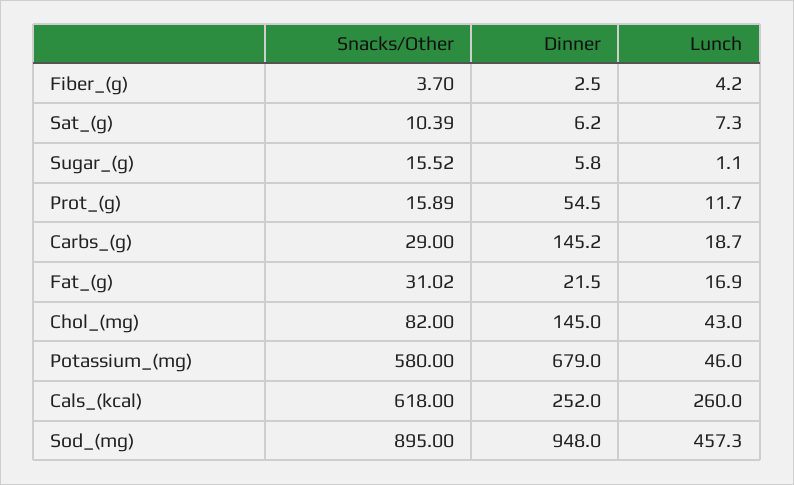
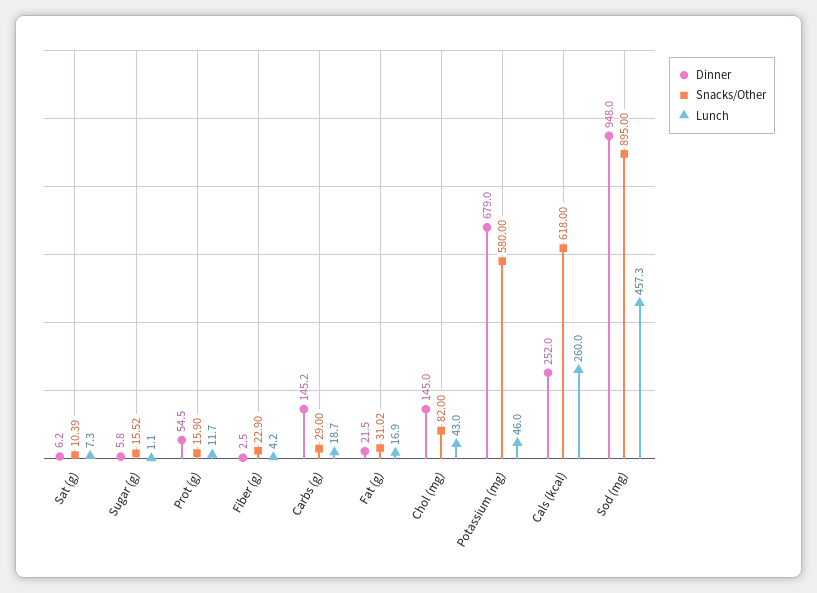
  {
    "Snacks/Other": {
-     "Fiber_(g)": 3.7,
+     "Fiber_(g)": 22.9,
      "Sat_(g)": 10.39,
      "Sugar_(g)": 15.52,
-     "Prot_(g)": 15.89,
+     "Prot_(g)": 15.9,
      "Carbs_(g)": 29,
      "Fat_(g)": 31.02,
      "Chol_(mg)": 82,
      "Potassium_(mg)": 580,
      "Cals_(kcal)": 618,
      "Sod_(mg)": 895
    },
    "Dinner": {
      "Fiber_(g)": 2.5,
      "Sat_(g)": 6.2,
      "Sugar_(g)": 5.8,
      "Prot_(g)": 54.5,
      "Carbs_(g)": 145.2,
      "Fat_(g)": 21.5,
      "Chol_(mg)": 145,
      "Potassium_(mg)": 679,
      "Cals_(kcal)": 252,
      "Sod_(mg)": 948
    },
    "Lunch": {
      "Fiber_(g)": 4.2,
      "Sat_(g)": 7.3,
      "Sugar_(g)": 1.1,
      "Prot_(g)": 11.7,
      "Carbs_(g)": 18.7,
      "Fat_(g)": 16.9,
      "Chol_(mg)": 43,
      "Potassium_(mg)": 46,
      "Cals_(kcal)": 260,
      "Sod_(mg)": 457.3
    }
  }

